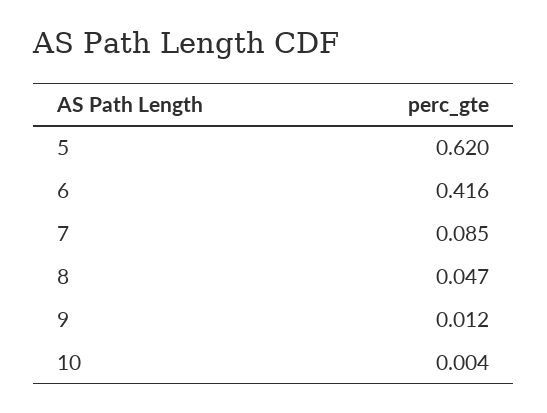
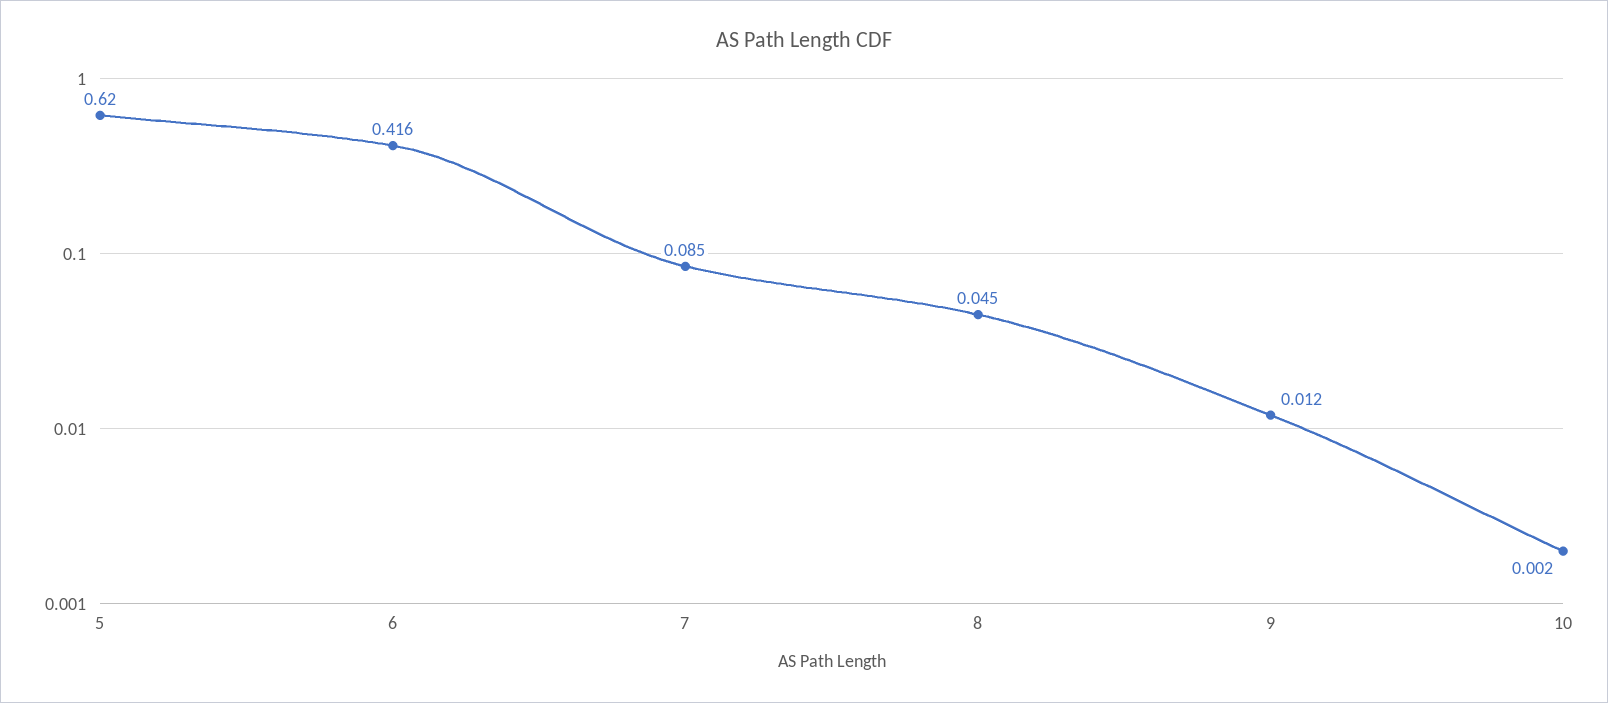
  {
    "5": 0.62,
    "6": 0.416,
    "7": 0.085,
-   "8": 0.047,
+   "8": 0.045,
    "9": 0.012,
-   "10": 0.004
+   "10": 0.002
  }

